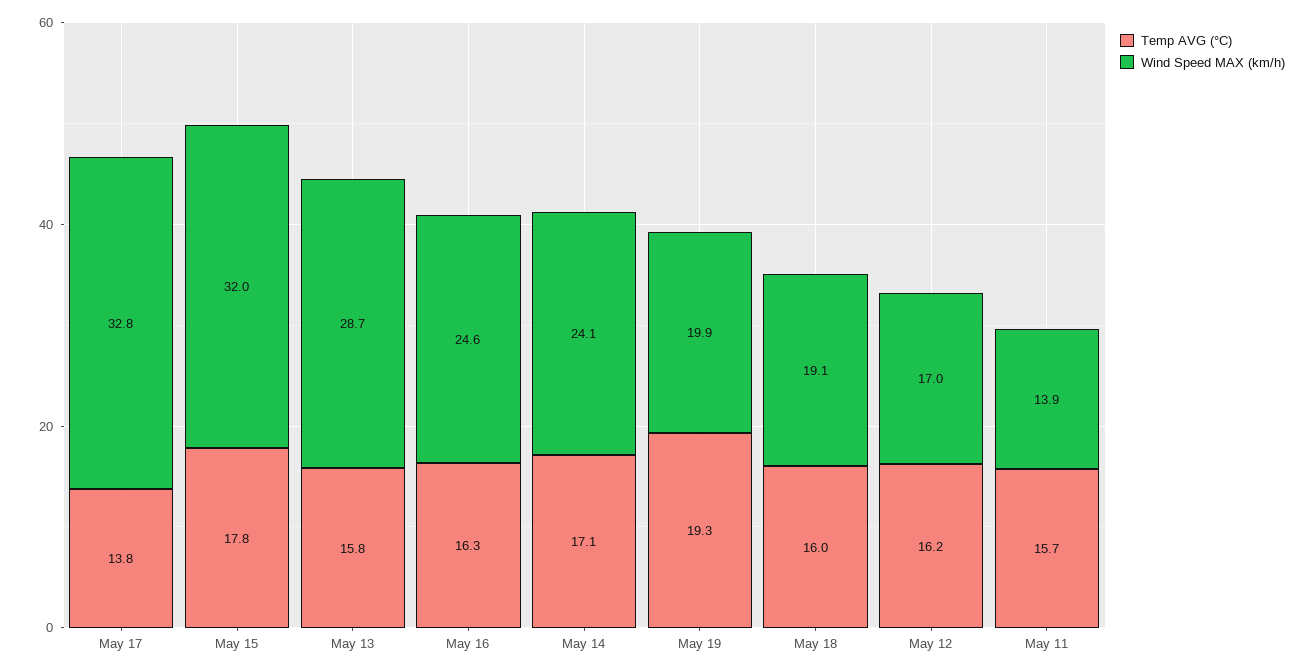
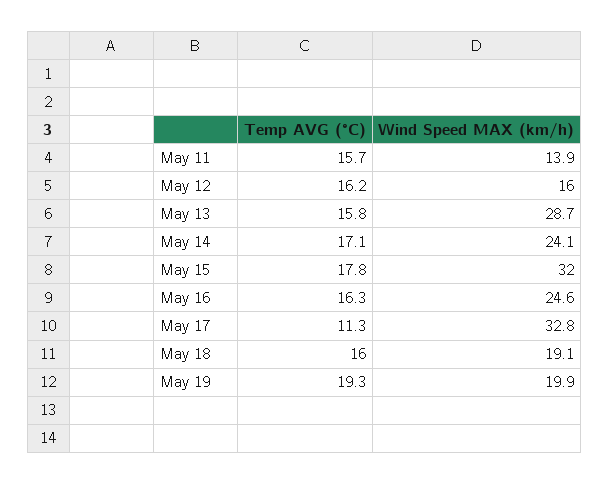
  {
    "Temp AVG (°C)": {
-     "May 17": 13.8,
+     "May 17": 11.3,
      "May 15": 17.8,
      "May 13": 15.8,
      "May 16": 16.3,
      "May 14": 17.1,
      "May 19": 19.3,
      "May 18": 16,
      "May 12": 16.2,
      "May 11": 15.7
    },
    "Wind Speed MAX (km/h)": {
      "May 17": 32.8,
      "May 15": 32,
      "May 13": 28.7,
      "May 16": 24.6,
      "May 14": 24.1,
      "May 19": 19.9,
      "May 18": 19.1,
-     "May 12": 17,
+     "May 12": 16,
      "May 11": 13.9
    }
  }

